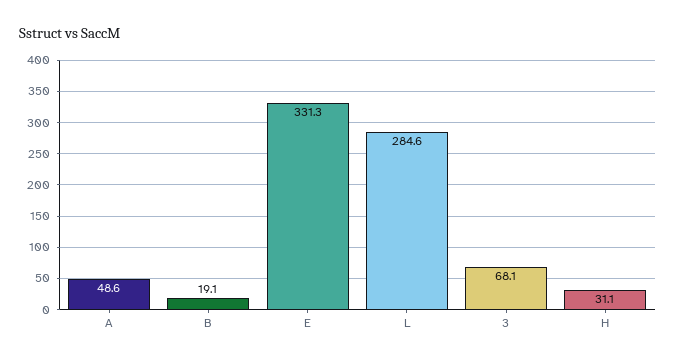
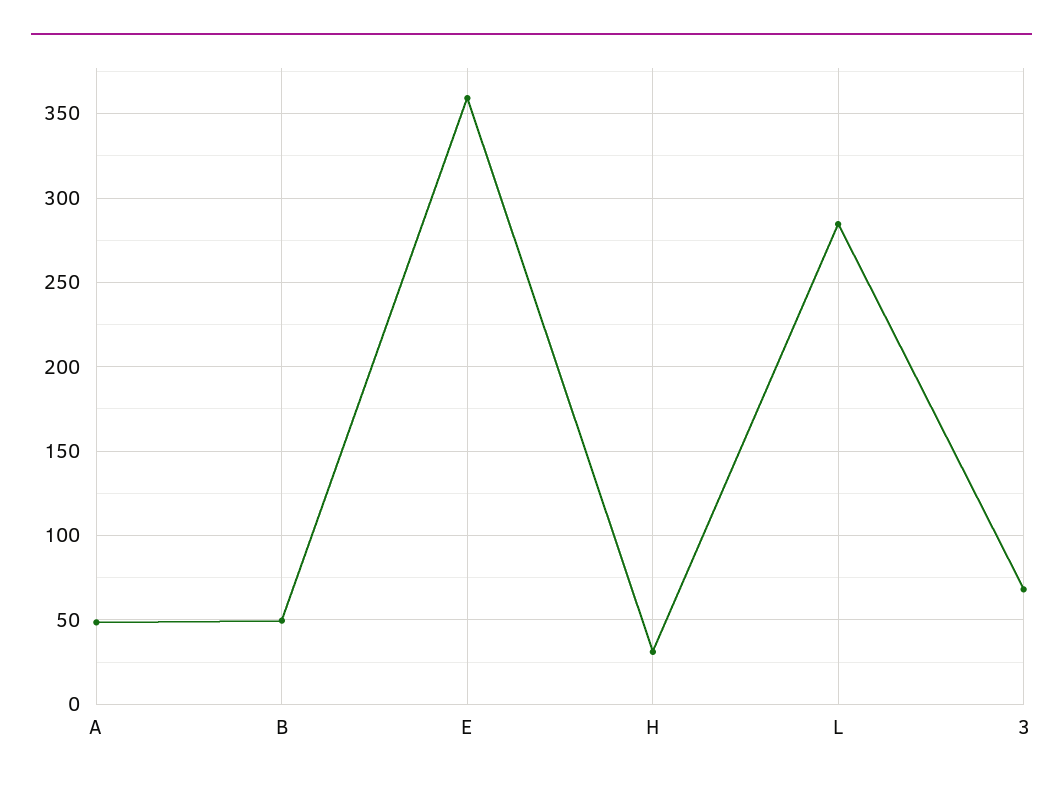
  {
    "A": 48.6,
-   "B": 19.1,
+   "B": 50,
-   "E": 331.3,
+   "E": 360,
    "L": 284.6,
    "3": 68.1,
    "H": 31.1
  }

